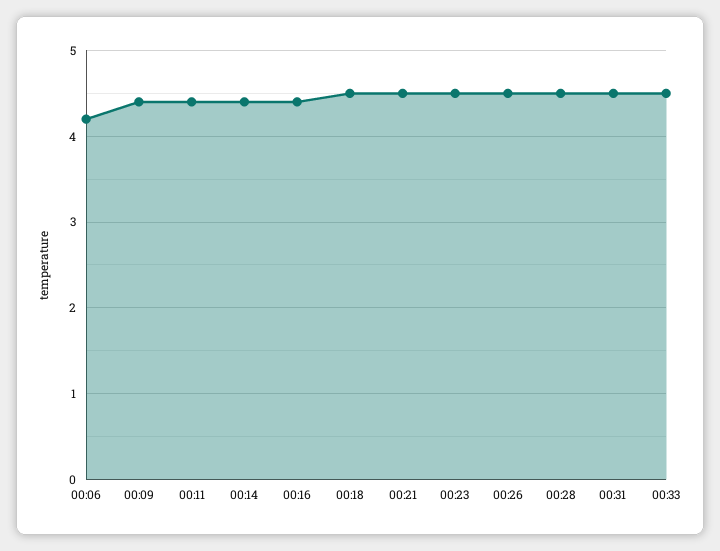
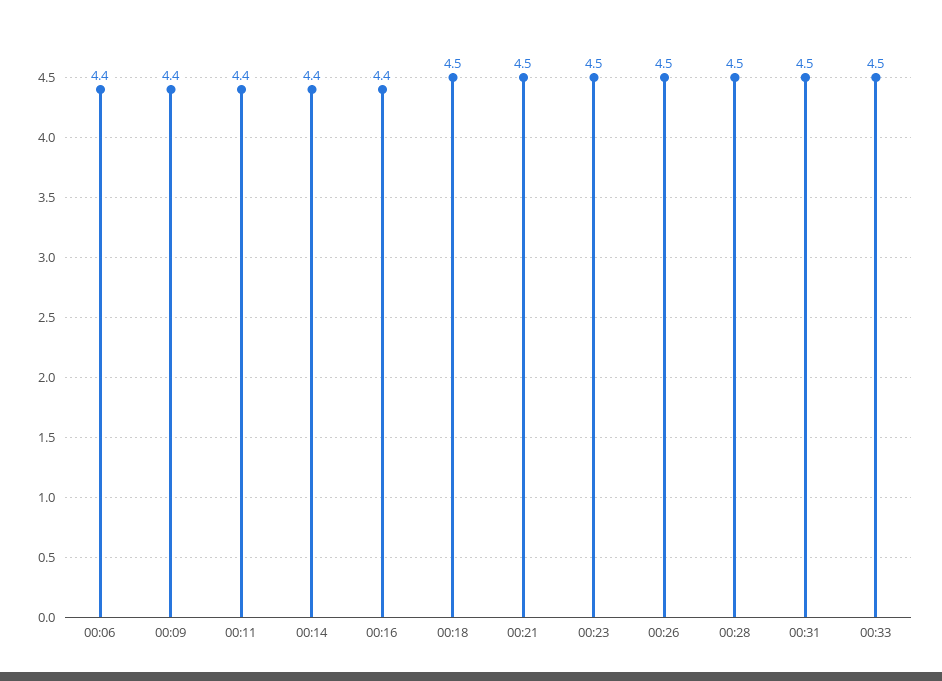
  {
-   "00:06": 4.2,
+   "00:06": 4.4,
    "00:09": 4.4,
    "00:11": 4.4,
    "00:14": 4.4,
    "00:16": 4.4,
    "00:18": 4.5,
    "00:21": 4.5,
    "00:23": 4.5,
    "00:26": 4.5,
    "00:28": 4.5,
    "00:31": 4.5,
    "00:33": 4.5
  }

